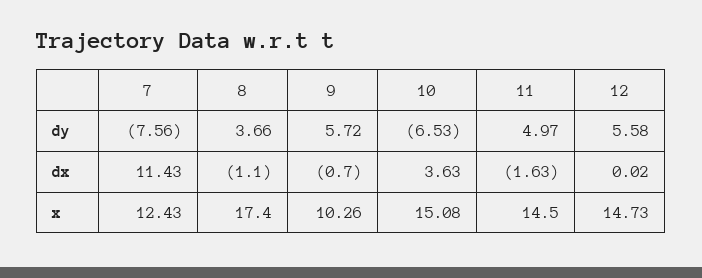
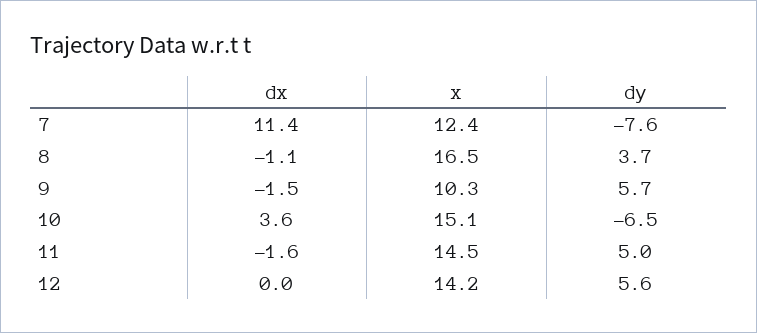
  {
    "7": {
      "dy": -7.56,
      "dx": 11.43,
      "x": 12.43
    },
    "8": {
      "dy": 3.66,
      "dx": -1.1,
-     "x": 17.4
+     "x": 16.5
    },
    "9": {
      "dy": 5.72,
-     "dx": -0.7,
+     "dx": -1.5,
      "x": 10.26
    },
    "10": {
      "dy": -6.53,
      "dx": 3.63,
      "x": 15.08
    },
    "11": {
      "dy": 4.97,
      "dx": -1.63,
      "x": 14.5
    },
    "12": {
      "dy": 5.58,
      "dx": 0.02,
-     "x": 14.73
+     "x": 14.2
    }
  }

